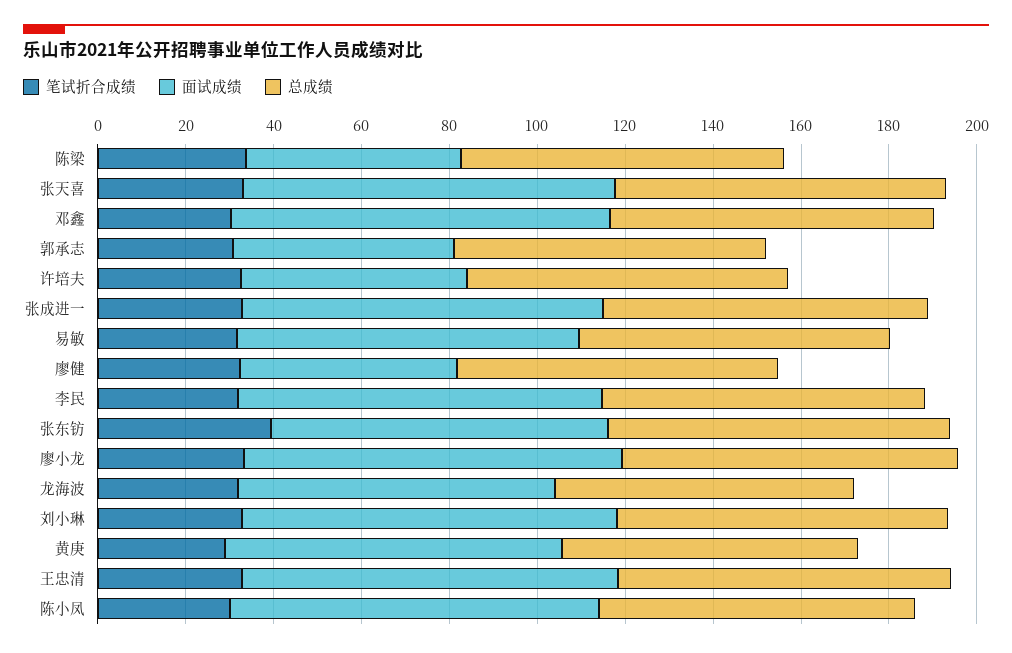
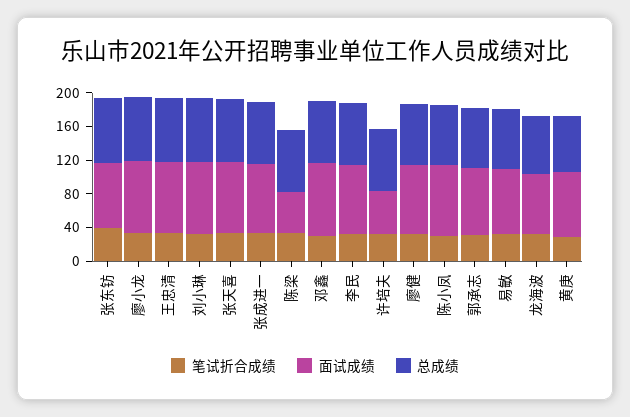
  {
    "笔试折合成绩": {
      "陈梁": 35,
      "张天喜": 35,
      "邓鑫": 30,
      "郭承志": 30,
      "许培夫": 35,
      "张成进一": 35,
      "易敏": 30,
      "廖健": 30,
      "李民": 30,
      "张东钫": 40,
      "廖小龙": 35,
      "龙海波": 30,
      "刘小琳": 35,
      "黄庚": 30,
      "王忠清": 35,
      "陈小凤": 30
    },
    "面试成绩": {
      "陈梁": 50,
      "张天喜": 85,
      "邓鑫": 85,
-     "郭承志": 50,
+     "郭承志": 80,
      "许培夫": 50,
      "张成进一": 80,
      "易敏": 80,
-     "廖健": 50,
+     "廖健": 80,
      "李民": 85,
      "张东钫": 75,
      "廖小龙": 85,
      "龙海波": 70,
      "刘小琳": 85,
      "黄庚": 75,
      "王忠清": 85,
      "陈小凤": 85
    },
    "总成绩": {
      "陈梁": 75,
      "张天喜": 75,
      "邓鑫": 75,
      "郭承志": 70,
      "许培夫": 75,
      "张成进一": 75,
      "易敏": 70,
      "廖健": 75,
      "李民": 75,
      "张东钫": 80,
      "廖小龙": 75,
      "龙海波": 70,
      "刘小琳": 75,
      "黄庚": 65,
      "王忠清": 75,
      "陈小凤": 70
    }
  }

